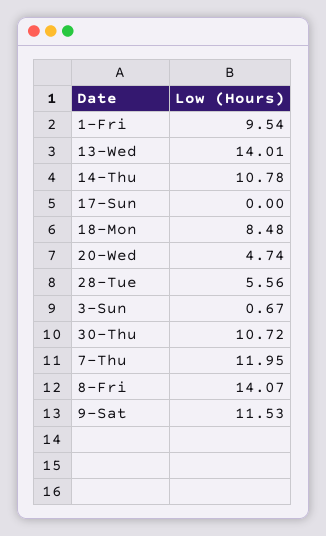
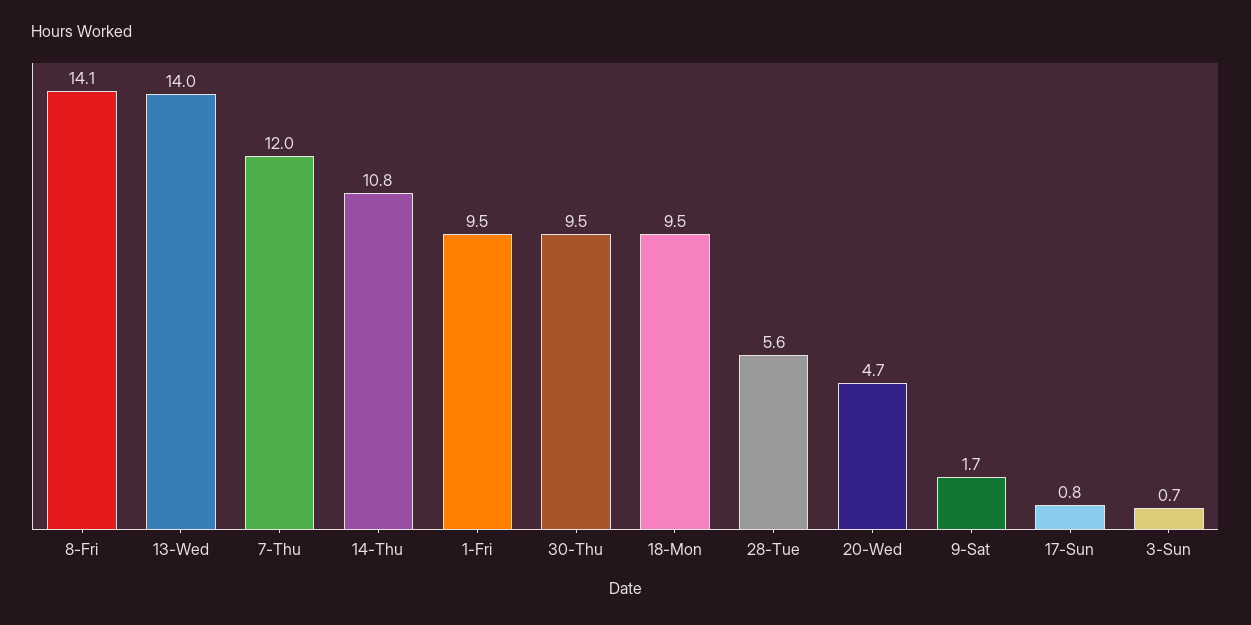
  {
    "1-Fri": 9.54,
    "13-Wed": 14.01,
    "14-Thu": 10.78,
-   "17-Sun": 0,
+   "17-Sun": 0.8,
-   "18-Mon": 8.48,
+   "18-Mon": 9.5,
    "20-Wed": 4.74,
    "28-Tue": 5.56,
    "3-Sun": 0.67,
-   "30-Thu": 10.72,
+   "30-Thu": 9.5,
    "7-Thu": 11.95,
    "8-Fri": 14.07,
-   "9-Sat": 11.53
+   "9-Sat": 1.7
  }

